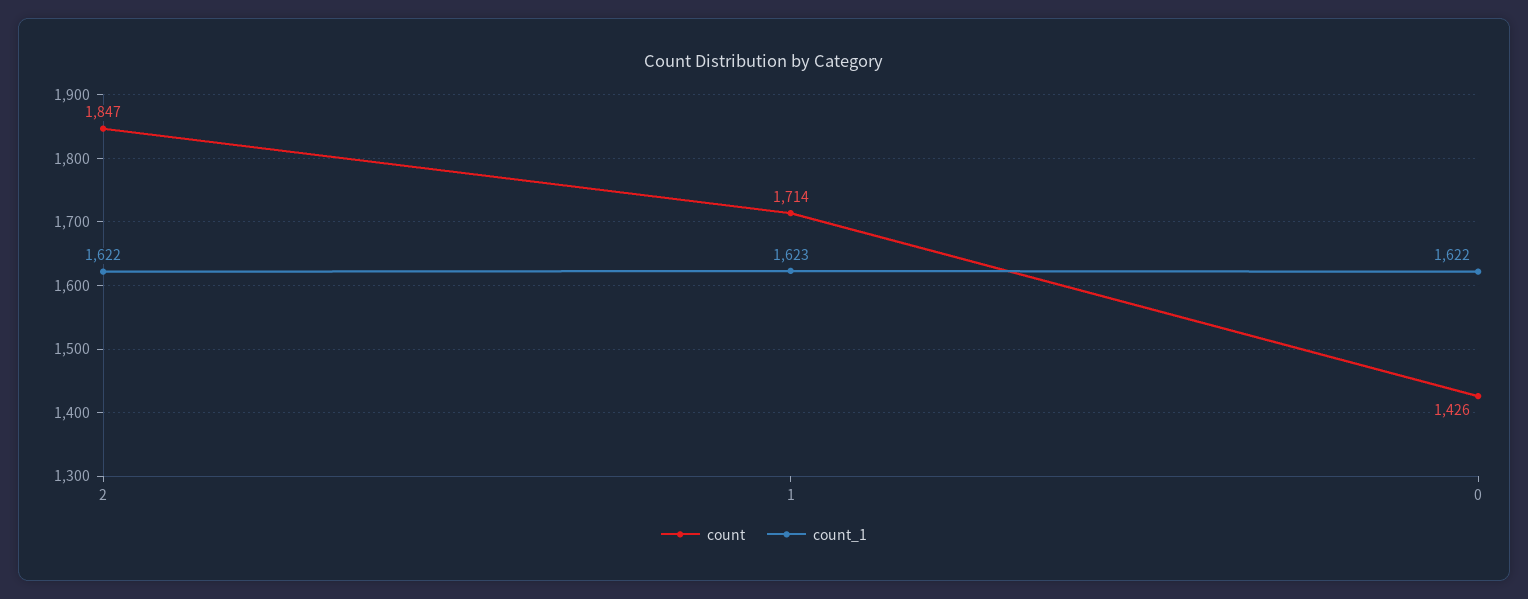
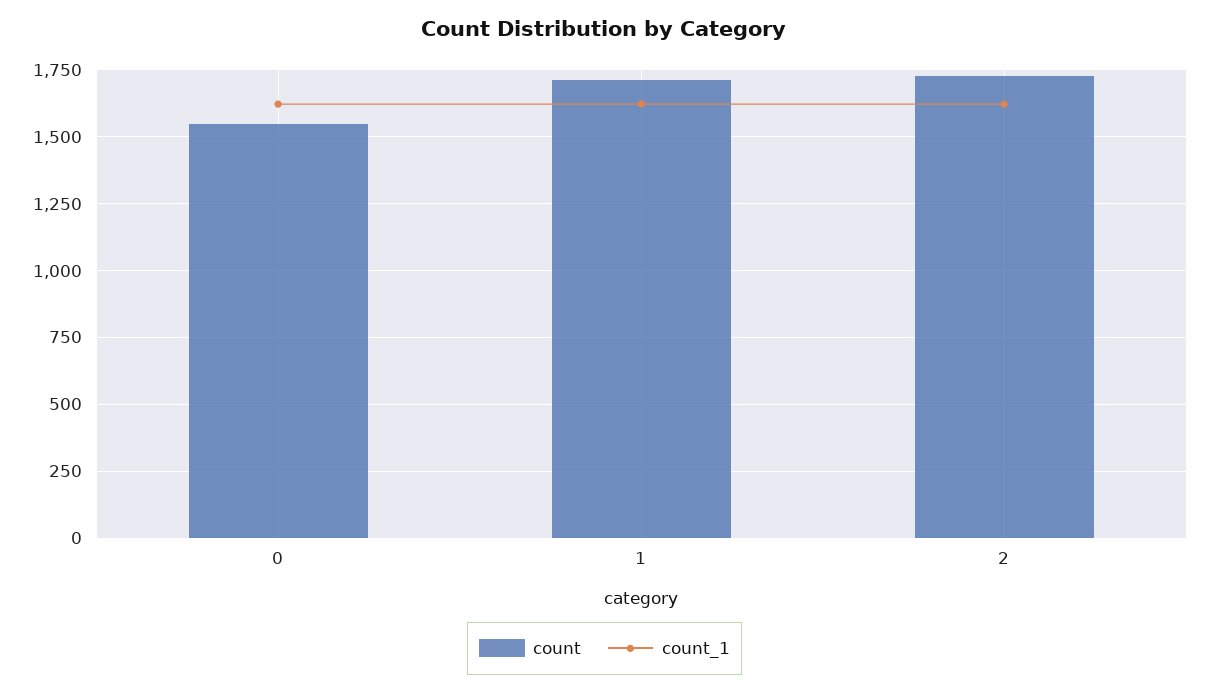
  {
    "count": {
-     "2": 1847,
+     "2": 1725,
      "1": 1714,
-     "0": 1426
+     "0": 1550
    },
    "count_1": {
      "2": 1622,
      "1": 1623,
      "0": 1622
    }
  }

